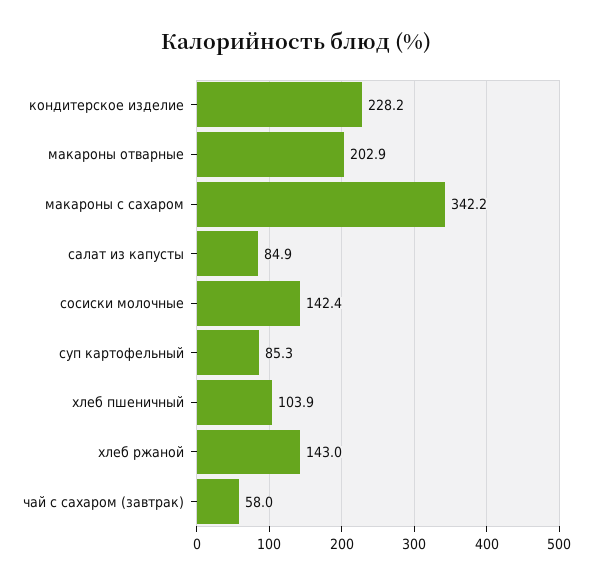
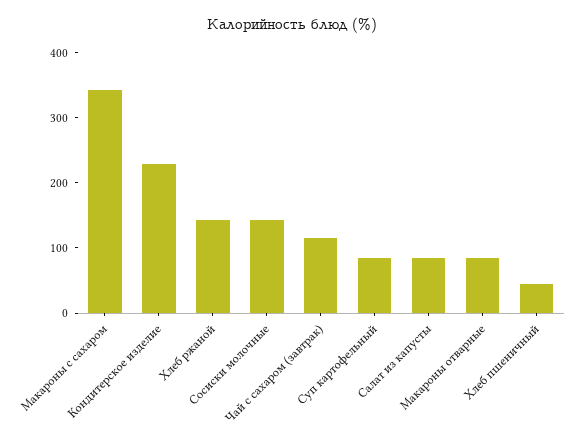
  {
    "кондитерское изделие": 228.2,
-   "макароны отварные": 202.9,
+   "макароны отварные": 80,
    "макароны с сахаром": 342.2,
    "салат из капусты": 84.9,
    "сосиски молочные": 142.4,
    "суп картофельный": 85.3,
-   "хлеб пшеничный": 103.9,
+   "хлеб пшеничный": 40,
    "хлеб ржаной": 143,
-   "чай с сахаром (завтрак)": 58
+   "чай с сахаром (завтрак)": 120
  }

